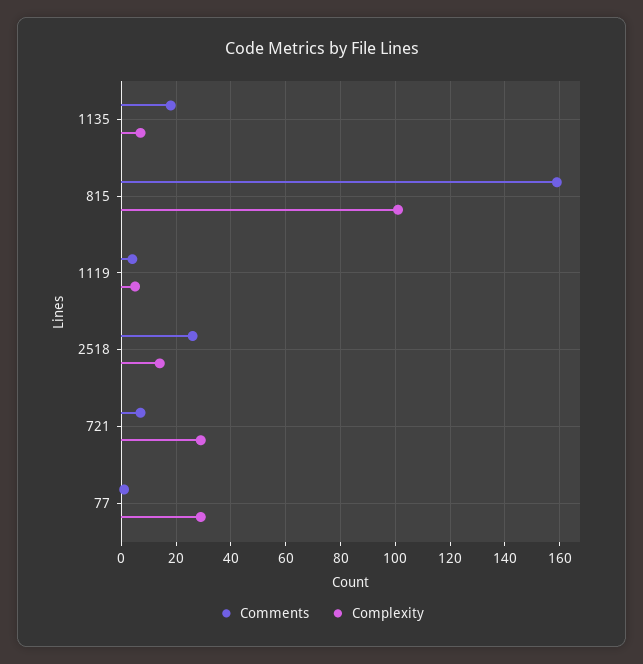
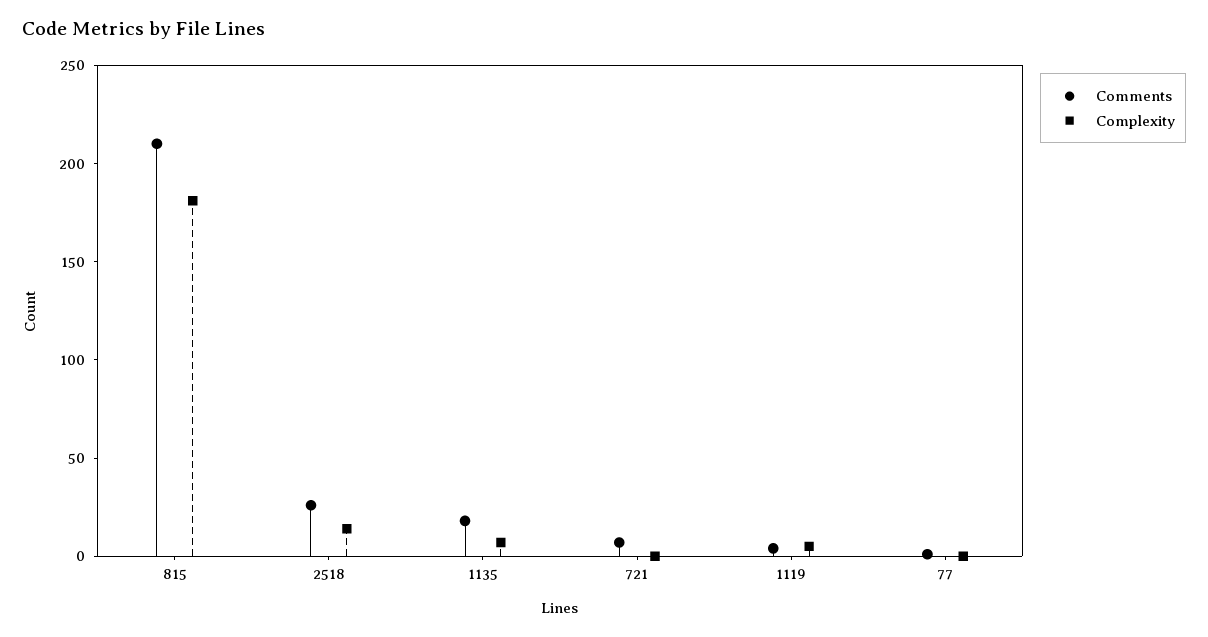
  {
    "Comments": {
      "1135": 20,
-     "815": 160,
+     "815": 210,
      "1119": 5,
      "2518": 25,
      "721": 5,
      "77": 0
    },
    "Complexity": {
      "1135": 5,
-     "815": 100,
+     "815": 180,
      "1119": 5,
      "2518": 15,
-     "721": 30,
+     "721": 0,
-     "77": 30
+     "77": 0
    }
  }

